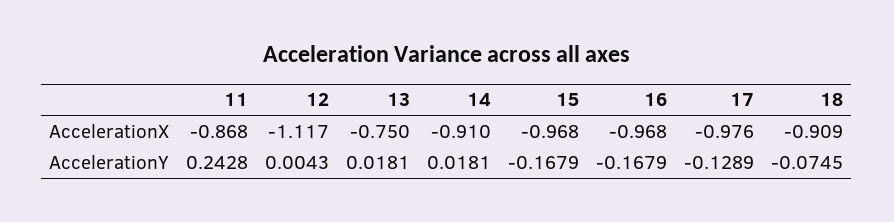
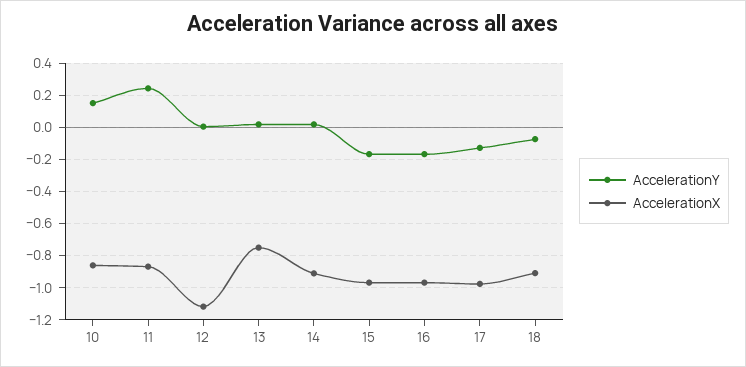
  {
    "AccelerationX": {
      "11": -0.868,
      "12": -1.117,
      "13": -0.75,
      "14": -0.91,
      "15": -0.968,
      "16": -0.968,
      "17": -0.976,
-     "18": -0.909
+     "18": -0.909,
+     "10": -0.85
    },
    "AccelerationY": {
      "11": 0.2428,
      "12": 0.0043,
      "13": 0.0181,
      "14": 0.0181,
      "15": -0.1679,
      "16": -0.1679,
      "17": -0.1289,
-     "18": -0.0745
+     "18": -0.0745,
+     "10": 0.15
    }
  }

